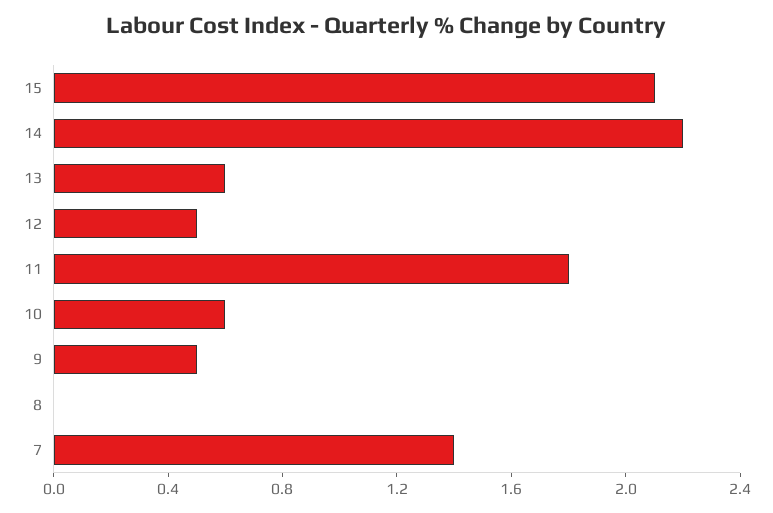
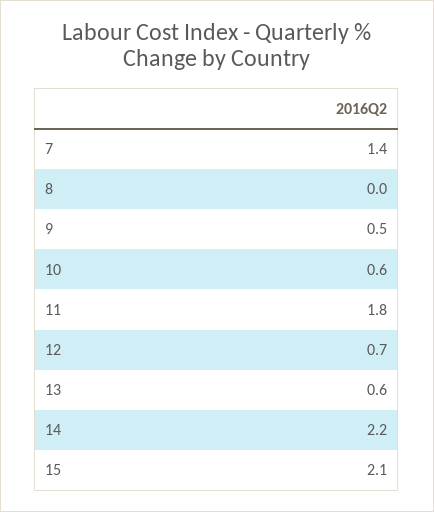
  {
    "15": 2.1,
    "14": 2.2,
    "13": 0.6,
-   "12": 0.5,
+   "12": 0.7,
    "11": 1.8,
    "10": 0.6,
    "9": 0.5,
    "8": 0,
    "7": 1.4
  }

